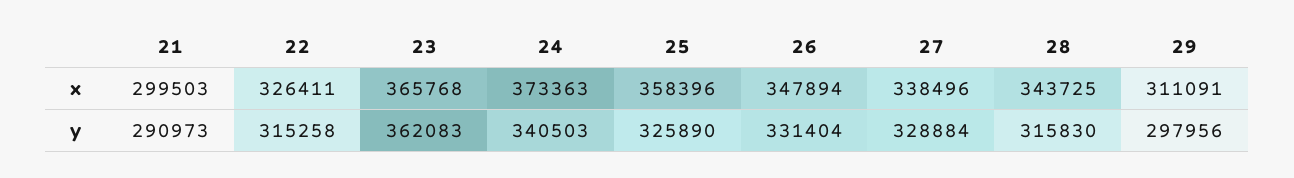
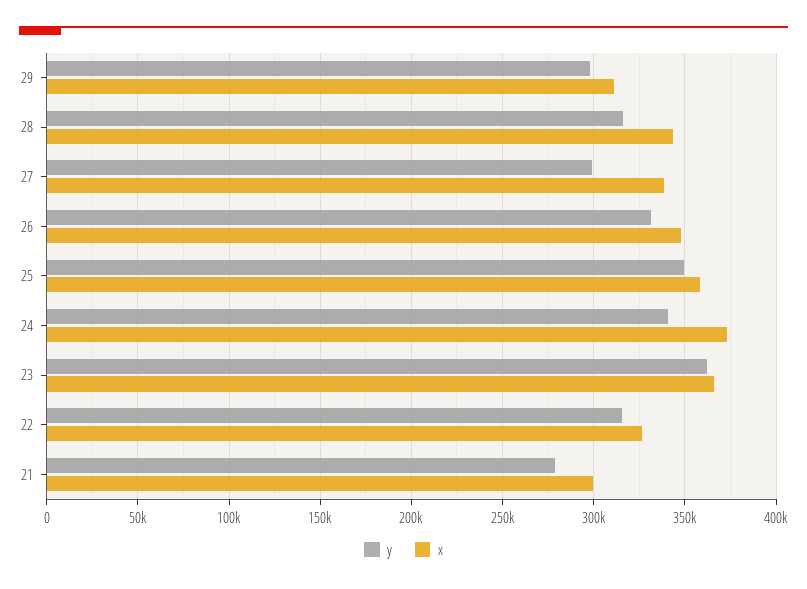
  {
    "x": {
      "21": 299503,
      "22": 326411,
      "23": 365768,
      "24": 373363,
      "25": 358396,
      "26": 347894,
      "27": 338496,
      "28": 343725,
      "29": 311091
    },
    "y": {
-     "21": 290973,
+     "21": 280000,
      "22": 315258,
      "23": 362083,
      "24": 340503,
-     "25": 325890,
+     "25": 350000,
      "26": 331404,
-     "27": 328884,
+     "27": 300000,
      "28": 315830,
      "29": 297956
    }
  }

